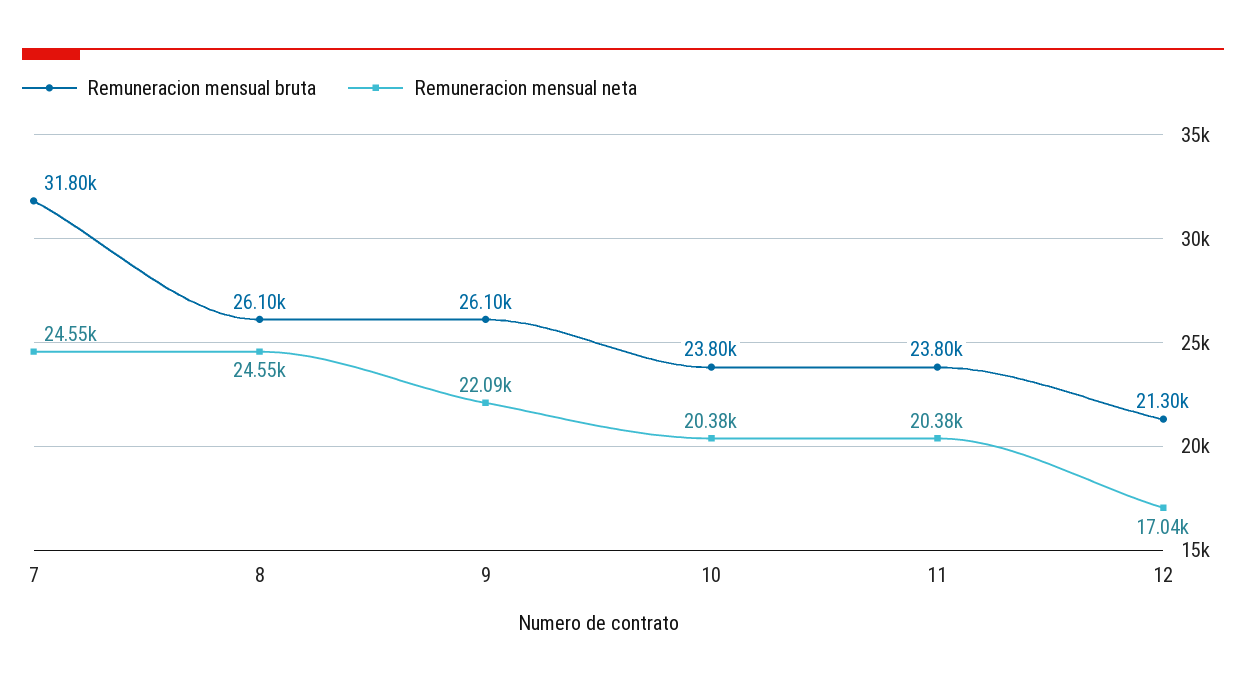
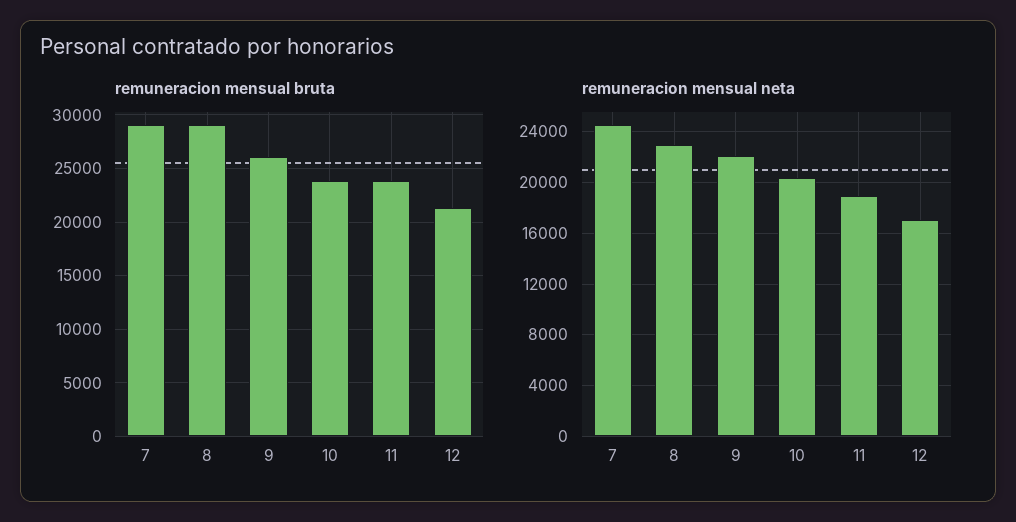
  {
    "Remuneracion mensual bruta": {
-     "7": 31800,
+     "7": 29000,
-     "8": 26100,
+     "8": 29000,
      "9": 26100,
      "10": 23800,
      "11": 23800,
      "12": 21300
    },
    "Remuneracion mensual neta": {
      "7": 24550,
-     "8": 24550,
+     "8": 23000,
      "9": 22090,
      "10": 20380,
-     "11": 20380,
+     "11": 19000,
      "12": 17040
    }
  }

